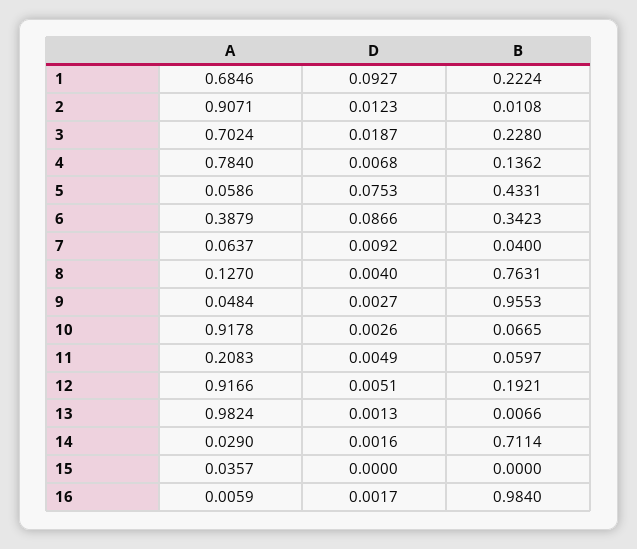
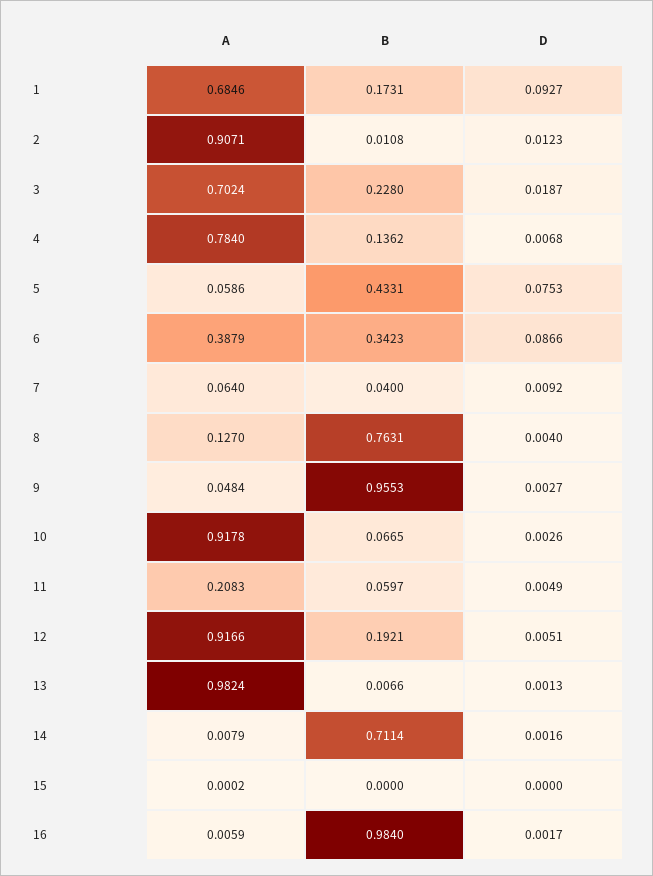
  {
    "A": {
      "1": 0.6846,
      "2": 0.9071,
      "3": 0.7024,
      "4": 0.784,
      "5": 0.0586,
      "6": 0.3879,
-     "7": 0.0637,
+     "7": 0.064,
      "8": 0.127,
      "9": 0.0484,
      "10": 0.9178,
      "11": 0.2083,
      "12": 0.9166,
      "13": 0.9824,
-     "14": 0.029,
+     "14": 0.0079,
-     "15": 0.0357,
+     "15": 0.0002,
      "16": 0.0059
    },
    "D": {
      "1": 0.0927,
      "2": 0.0123,
      "3": 0.0187,
      "4": 0.0068,
      "5": 0.0753,
      "6": 0.0866,
      "7": 0.0092,
      "8": 0.004,
      "9": 0.0027,
      "10": 0.0026,
      "11": 0.0049,
      "12": 0.0051,
      "13": 0.0013,
      "14": 0.0016,
      "15": 0,
      "16": 0.0017
    },
    "B": {
-     "1": 0.2224,
+     "1": 0.1731,
      "2": 0.0108,
      "3": 0.228,
      "4": 0.1362,
      "5": 0.4331,
      "6": 0.3423,
      "7": 0.04,
      "8": 0.7631,
      "9": 0.9553,
      "10": 0.0665,
      "11": 0.0597,
      "12": 0.1921,
      "13": 0.0066,
      "14": 0.7114,
      "15": 0,
      "16": 0.984
    }
  }

